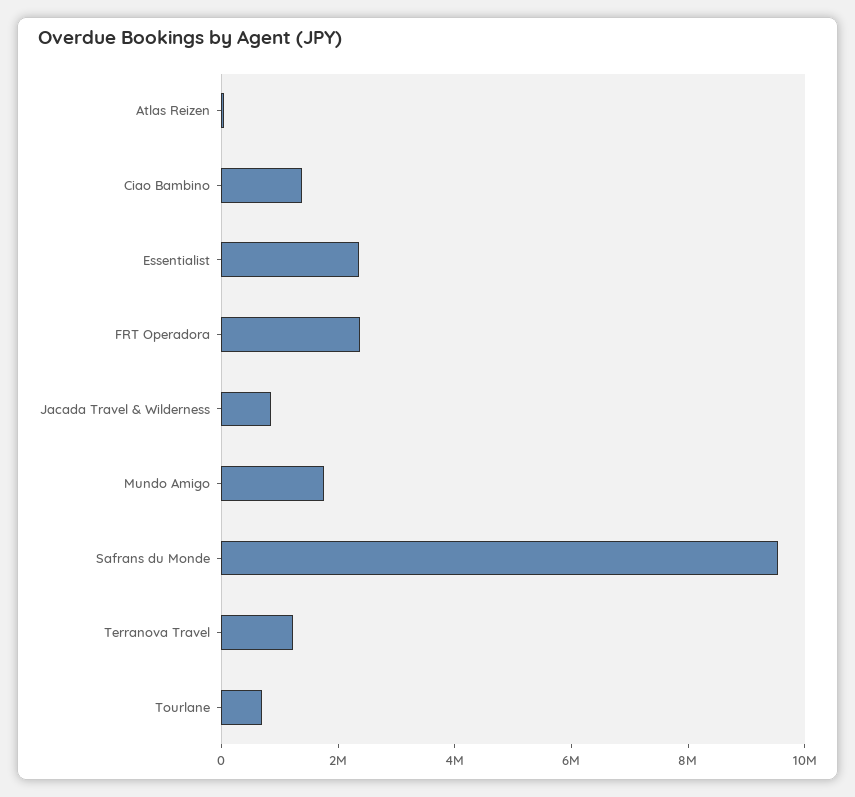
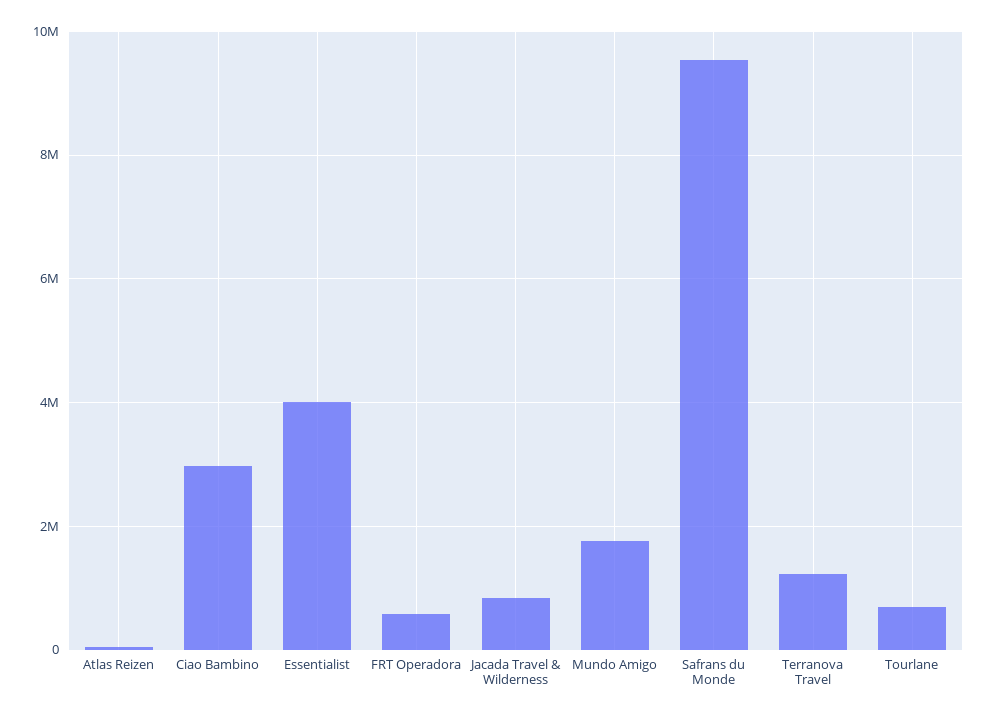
  {
    "Atlas Reizen": 0,
-   "Ciao Bambino": 1500000,
+   "Ciao Bambino": 3000000,
-   "Essentialist": 2500000,
+   "Essentialist": 4000000,
-   "FRT Operadora": 2500000,
+   "FRT Operadora": 600000,
    "Jacada Travel & Wilderness": 800000,
    "Mundo Amigo": 1800000,
    "Safrans du Monde": 9600000,
    "Terranova Travel": 1200000,
    "Tourlane": 600000
  }

